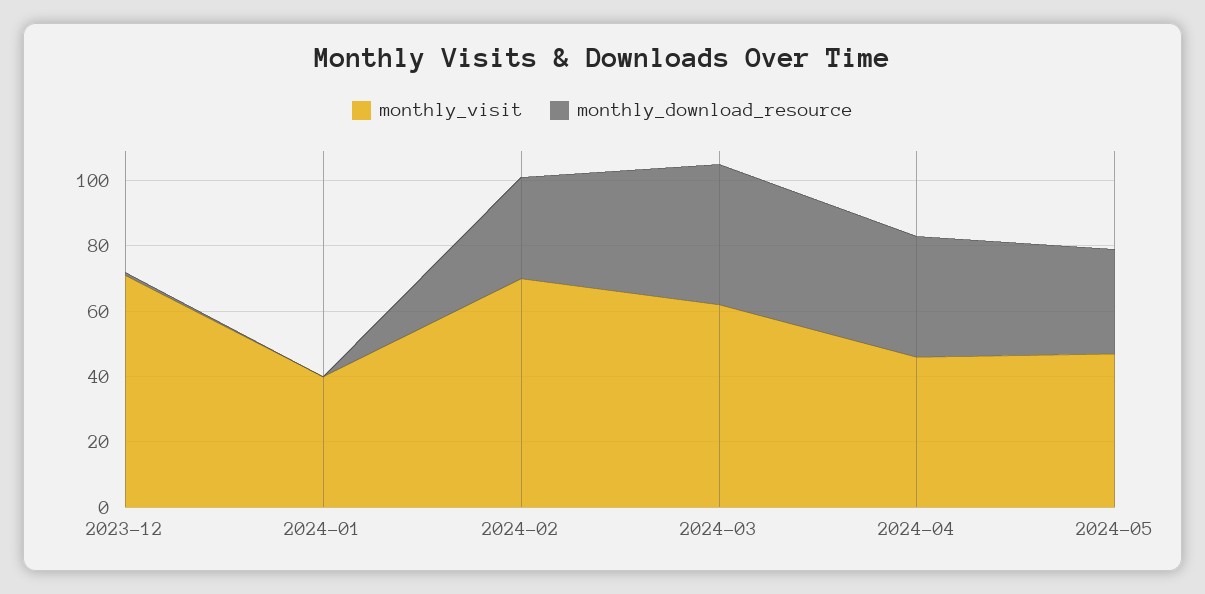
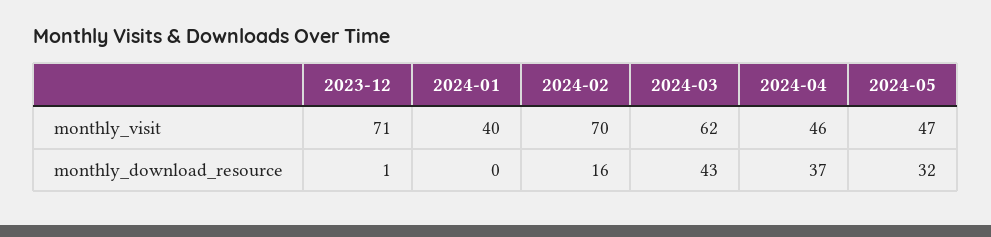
  {
    "monthly_visit": {
      "2023-12": 71,
      "2024-01": 40,
      "2024-02": 70,
      "2024-03": 62,
      "2024-04": 46,
      "2024-05": 47
    },
    "monthly_download_resource": {
      "2023-12": 1,
      "2024-01": 0,
-     "2024-02": 30,
+     "2024-02": 16,
      "2024-03": 43,
      "2024-04": 37,
      "2024-05": 32
    }
  }

